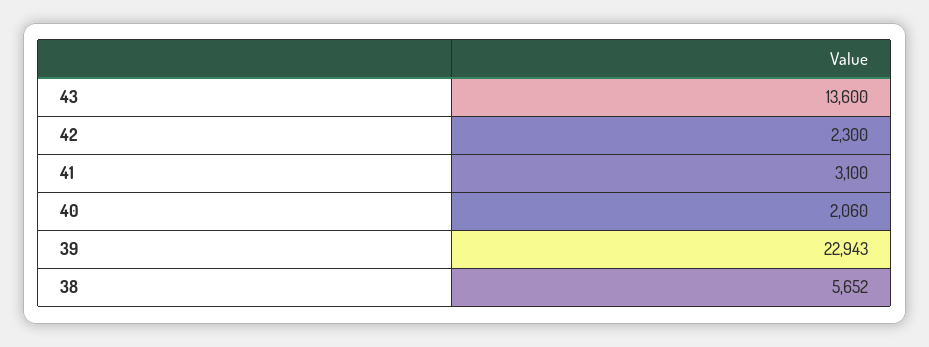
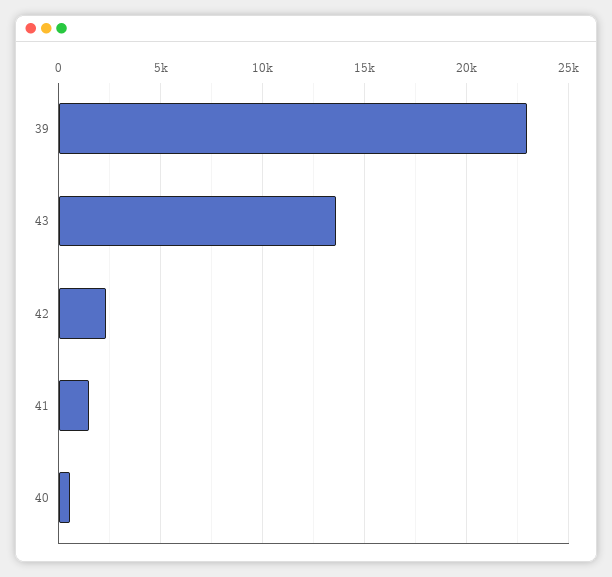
  {
    "43": 13600,
    "42": 2300,
-   "41": 3100,
+   "41": 1500,
-   "40": 2060,
+   "40": 500,
-   "39": 22943,
+   "39": 22943
-   "38": 5652
  }

